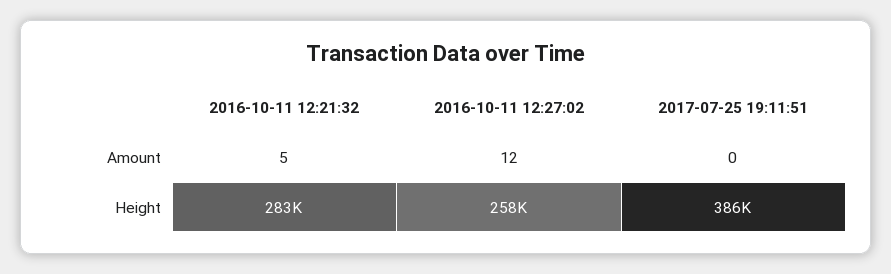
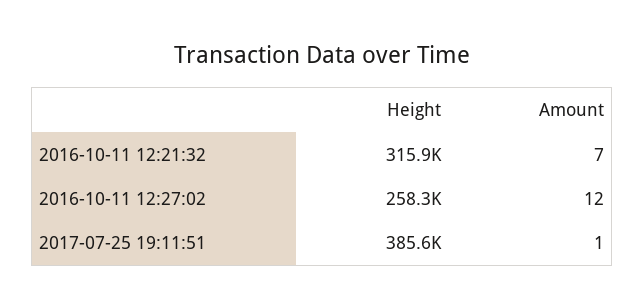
  {
    "2016-10-11 12:21:32": {
-     "Amount": 5,
+     "Amount": 7,
-     "Height": 283000
+     "Height": 315900
    },
    "2016-10-11 12:27:02": {
      "Amount": 12,
      "Height": 258300
    },
    "2017-07-25 19:11:51": {
-     "Amount": 0,
+     "Amount": 1,
      "Height": 385600
    }
  }

